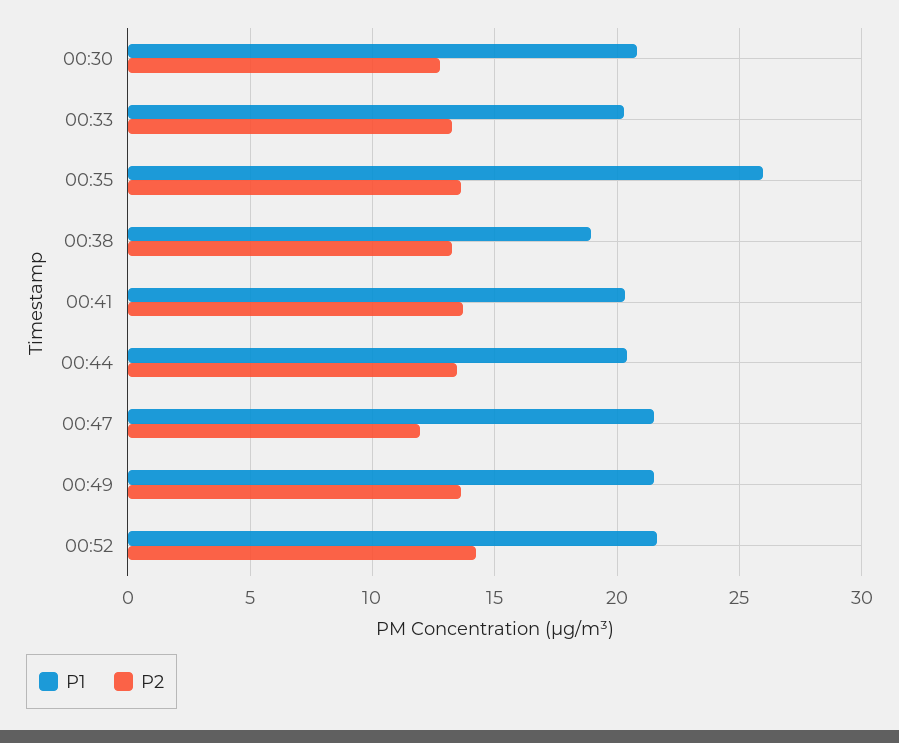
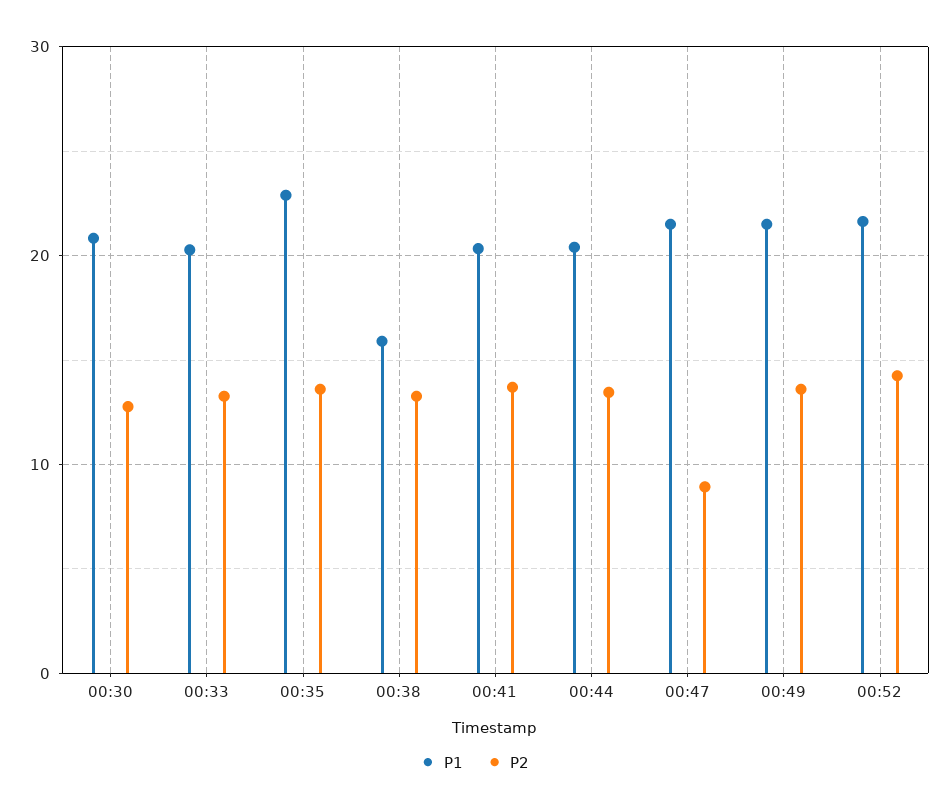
  {
    "P1": {
      "00:30": 21,
      "00:33": 20.5,
-     "00:35": 26,
+     "00:35": 23,
-     "00:38": 19,
+     "00:38": 16,
      "00:41": 20.5,
      "00:44": 20.5,
      "00:47": 21.5,
      "00:49": 21.5,
      "00:52": 21.5
    },
    "P2": {
      "00:30": 13,
      "00:33": 13.5,
      "00:35": 13.5,
      "00:38": 13.5,
      "00:41": 13.5,
      "00:44": 13.5,
-     "00:47": 12,
+     "00:47": 9,
      "00:49": 13.5,
      "00:52": 14.5
    }
  }

